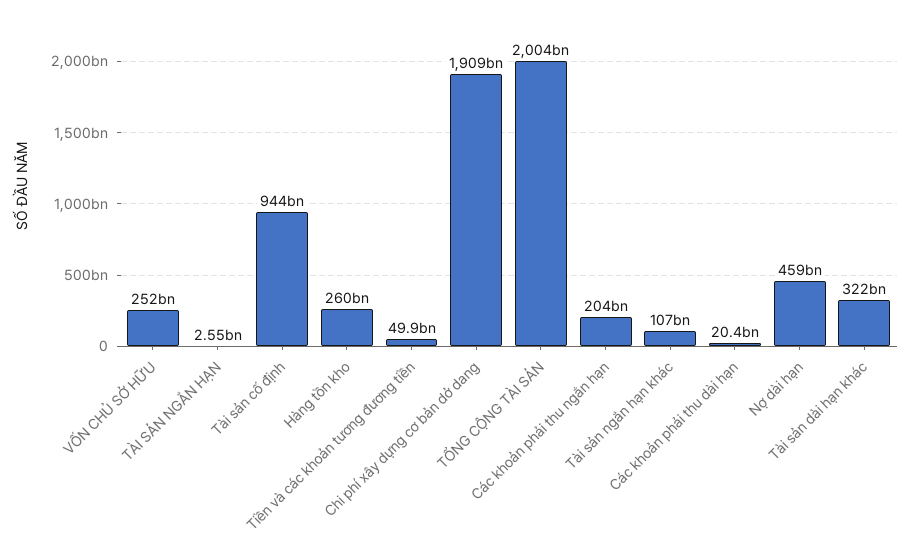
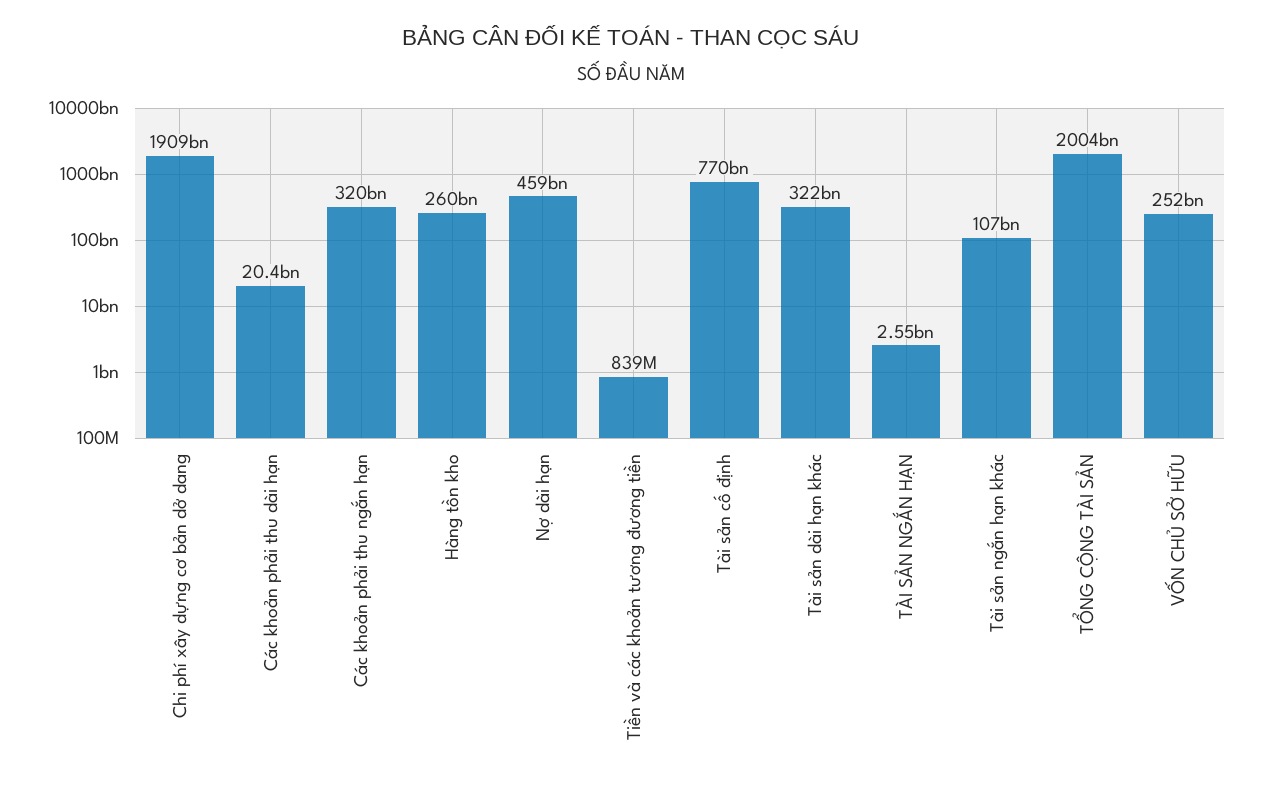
  {
    "VỐN CHỦ SỞ HỮU": 252000000000,
    "TÀI SẢN NGẮN HẠN": 2550000000,
-   "Tài sản cố định": 944000000000,
+   "Tài sản cố định": 770000000000,
    "Hàng tồn kho": 260000000000,
-   "Tiền và các khoản tương đương tiền": 49900000000,
+   "Tiền và các khoản tương đương tiền": 839000000,
    "Chi phí xây dựng cơ bản dở dang": 1909000000000,
    "TỔNG CỘNG TÀI SẢN": 2004000000000,
-   "Các khoản phải thu ngắn hạn": 204000000000,
+   "Các khoản phải thu ngắn hạn": 320000000000,
    "Tài sản ngắn hạn khác": 107000000000,
    "Các khoản phải thu dài hạn": 20400000000,
    "Nợ dài hạn": 459000000000,
    "Tài sản dài hạn khác": 322000000000
  }

